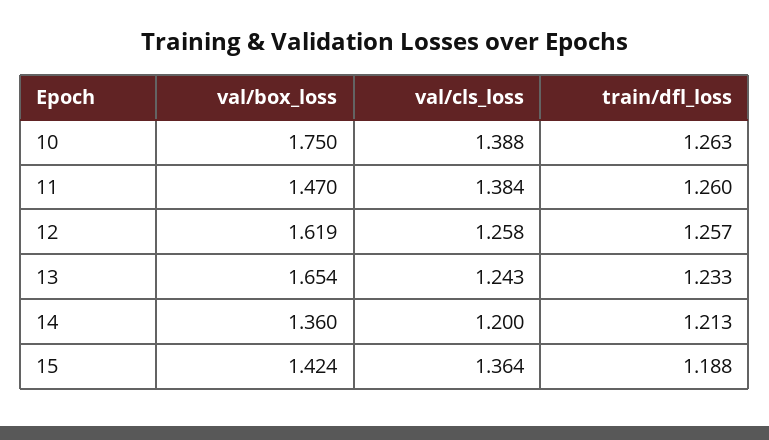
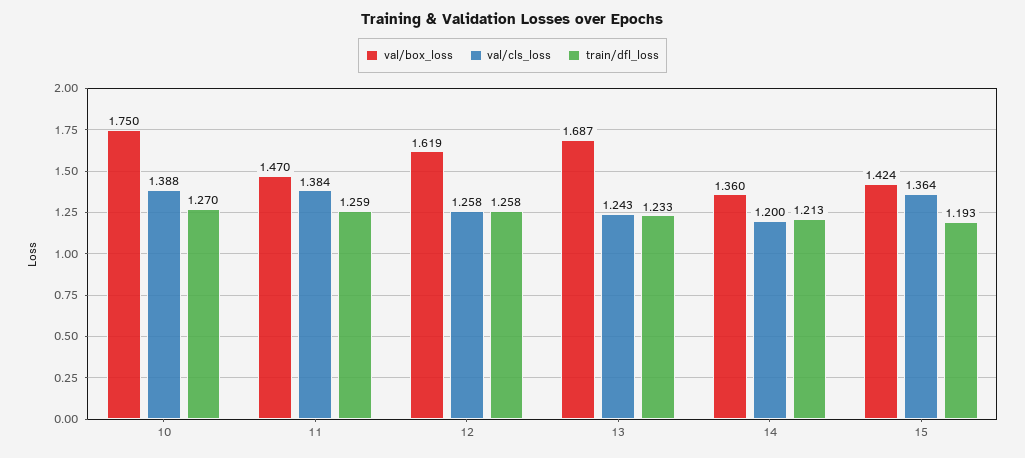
  {
    "val/box_loss": {
      "10": 1.75,
      "11": 1.47,
      "12": 1.619,
-     "13": 1.654,
+     "13": 1.687,
      "14": 1.36,
      "15": 1.424
    },
    "val/cls_loss": {
      "10": 1.388,
      "11": 1.384,
      "12": 1.258,
      "13": 1.243,
      "14": 1.2,
      "15": 1.364
    },
    "train/dfl_loss": {
-     "10": 1.263,
+     "10": 1.27,
-     "11": 1.26,
+     "11": 1.259,
-     "12": 1.257,
+     "12": 1.258,
      "13": 1.233,
      "14": 1.213,
-     "15": 1.188
+     "15": 1.193
    }
  }

